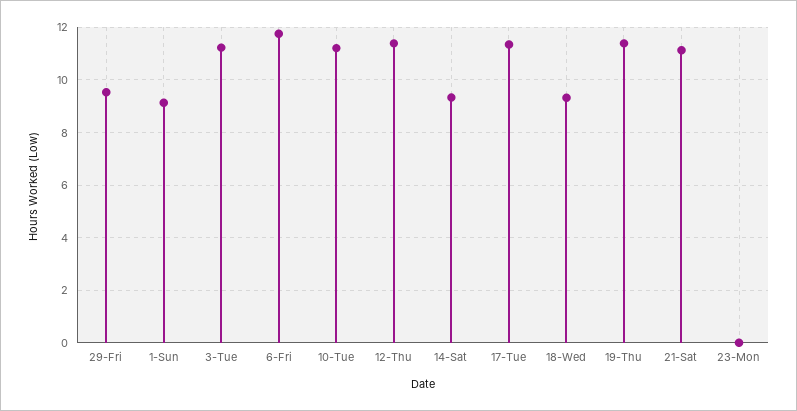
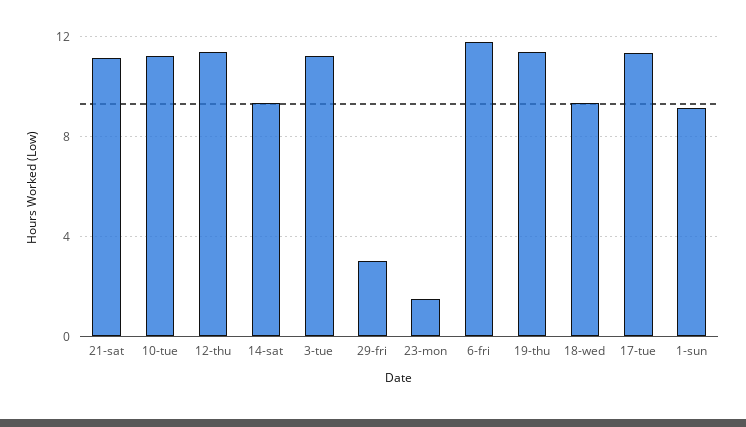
  {
-   "29-Fri": 9.5,
+   "29-Fri": 3,
    "1-Sun": 9.25,
    "3-Tue": 11.25,
    "6-Fri": 11.75,
    "10-Tue": 11.25,
    "12-Thu": 11.5,
    "14-Sat": 9.25,
    "17-Tue": 11.25,
    "18-Wed": 9.25,
    "19-Thu": 11.5,
    "21-Sat": 11.25,
-   "23-Mon": 0
+   "23-Mon": 1.5
  }

